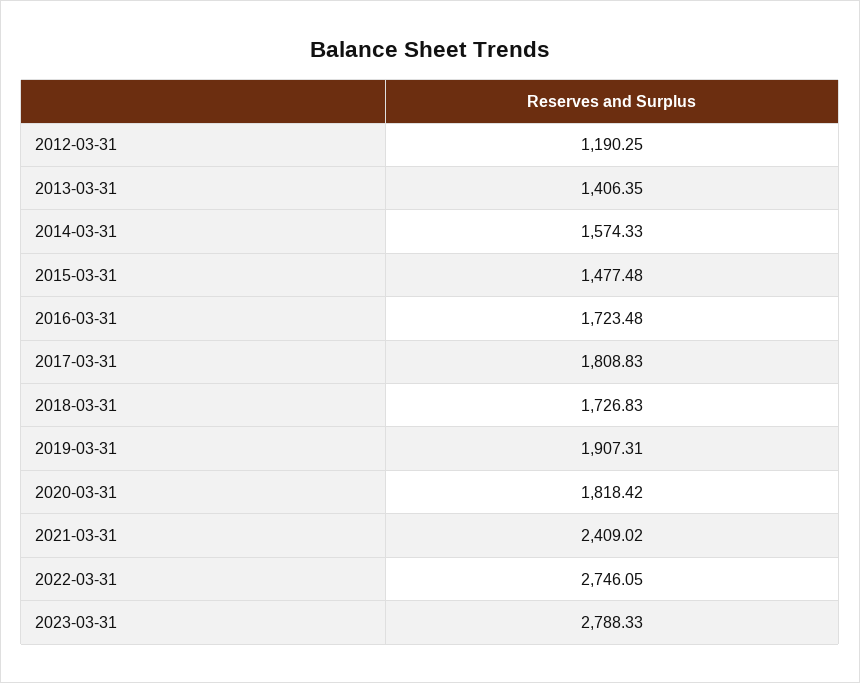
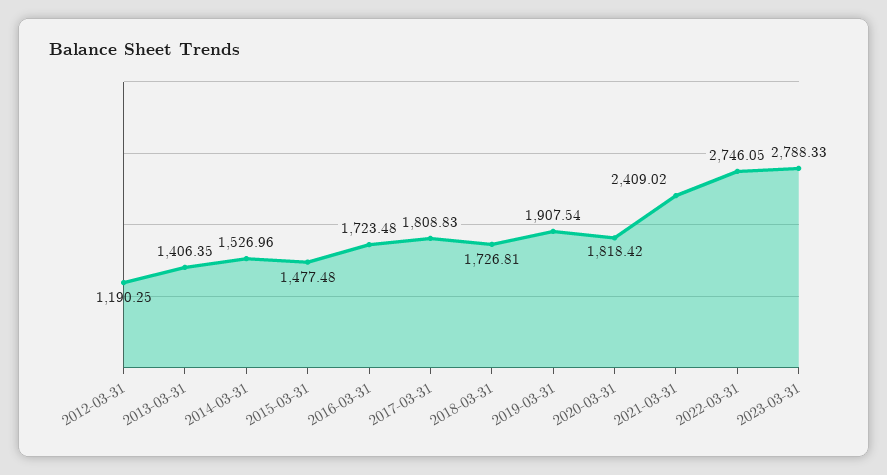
  {
    "2012-03-31": 1190.25,
    "2013-03-31": 1406.35,
-   "2014-03-31": 1574.33,
+   "2014-03-31": 1526.96,
    "2015-03-31": 1477.48,
    "2016-03-31": 1723.48,
    "2017-03-31": 1808.83,
-   "2018-03-31": 1726.83,
+   "2018-03-31": 1726.81,
-   "2019-03-31": 1907.31,
+   "2019-03-31": 1907.54,
    "2020-03-31": 1818.42,
    "2021-03-31": 2409.02,
    "2022-03-31": 2746.05,
    "2023-03-31": 2788.33
  }

